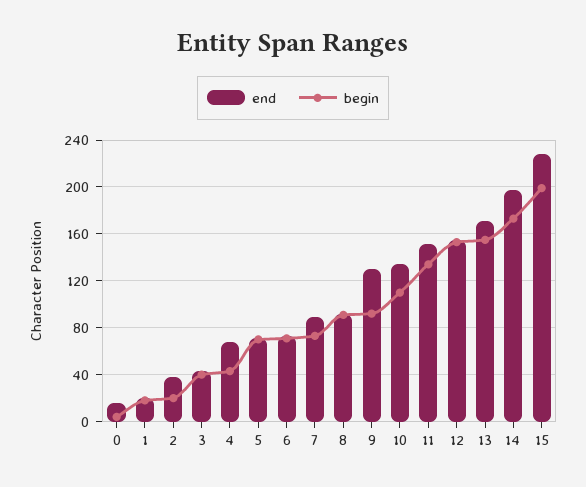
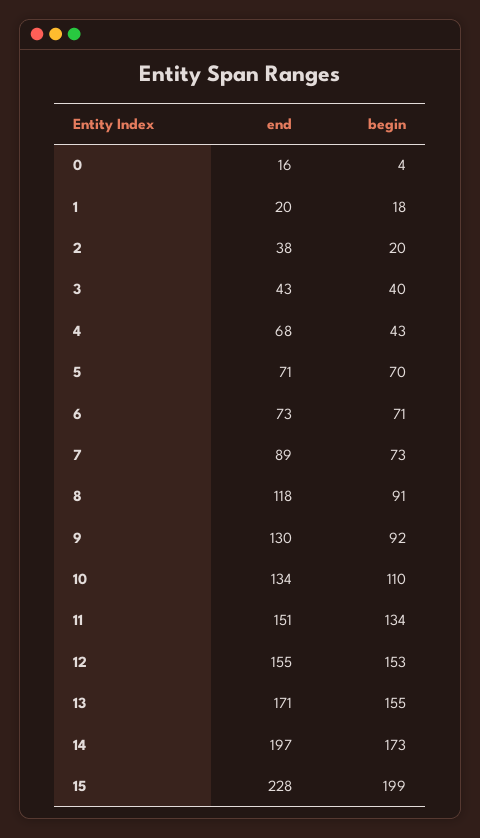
  {
    "end": {
      "0": 16,
      "1": 20,
      "2": 38,
      "3": 43,
      "4": 68,
      "5": 71,
      "6": 73,
      "7": 89,
-     "8": 90,
+     "8": 118,
      "9": 130,
      "10": 134,
      "11": 151,
      "12": 155,
      "13": 171,
      "14": 197,
      "15": 228
    },
    "begin": {
      "0": 4,
      "1": 18,
      "2": 20,
      "3": 40,
      "4": 43,
      "5": 70,
      "6": 71,
      "7": 73,
      "8": 91,
      "9": 92,
      "10": 110,
      "11": 134,
      "12": 153,
      "13": 155,
      "14": 173,
      "15": 199
    }
  }

